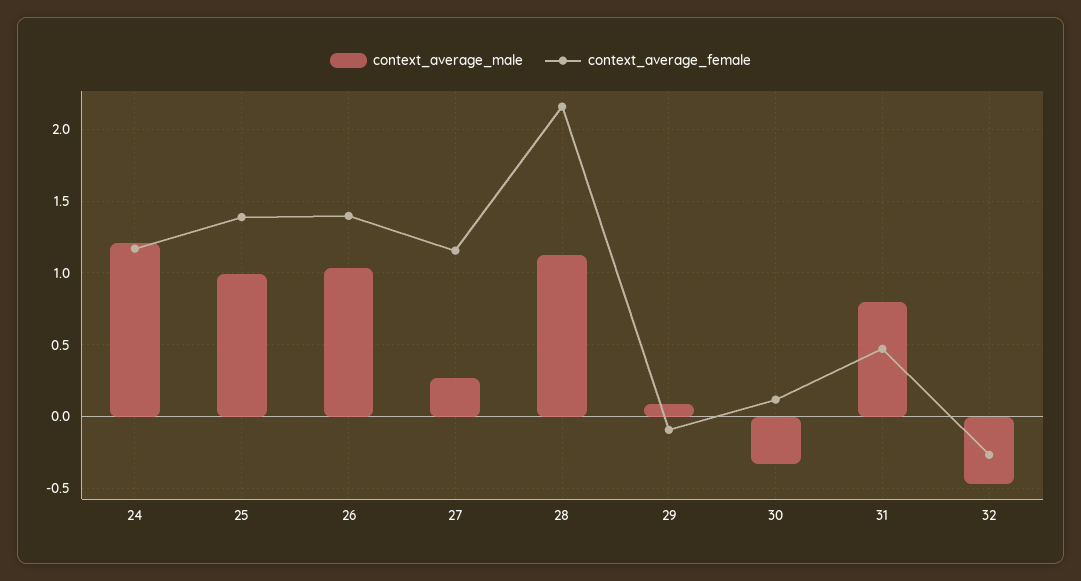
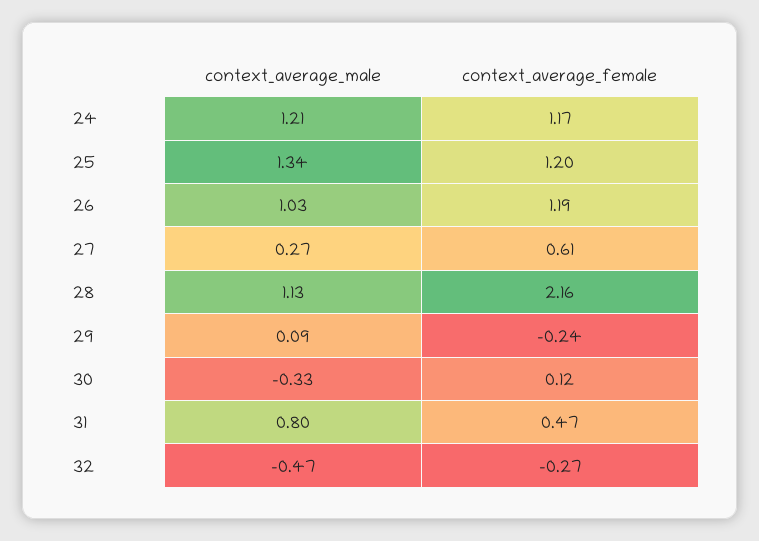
  {
    "context_average_male": {
      "24": 1.21,
-     "25": 1,
+     "25": 1.34,
      "26": 1.03,
      "27": 0.27,
      "28": 1.13,
      "29": 0.09,
      "30": -0.33,
      "31": 0.8,
      "32": -0.47
    },
    "context_average_female": {
      "24": 1.17,
-     "25": 1.4,
+     "25": 1.2,
-     "26": 1.4,
+     "26": 1.19,
-     "27": 1.15,
+     "27": 0.61,
      "28": 2.16,
-     "29": -0.1,
+     "29": -0.24,
      "30": 0.12,
      "31": 0.47,
      "32": -0.27
    }
  }

